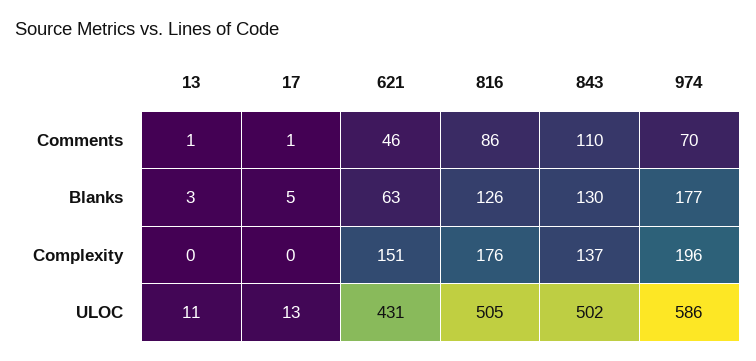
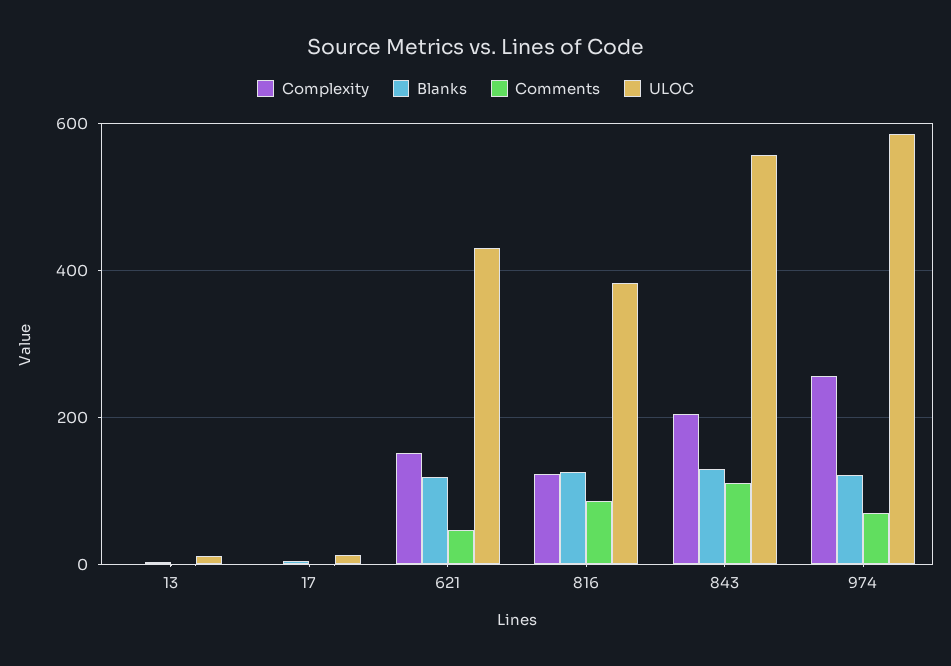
  {
    "Comments": {
      "13": 1,
      "17": 1,
      "621": 46,
      "816": 86,
      "843": 110,
      "974": 70
    },
    "Blanks": {
      "13": 3,
      "17": 5,
-     "621": 63,
+     "621": 120,
      "816": 126,
      "843": 130,
-     "974": 177
+     "974": 120
    },
    "Complexity": {
      "13": 0,
      "17": 0,
      "621": 151,
-     "816": 176,
+     "816": 120,
-     "843": 137,
+     "843": 200,
-     "974": 196
+     "974": 260
    },
    "ULOC": {
      "13": 11,
      "17": 13,
      "621": 431,
-     "816": 505,
+     "816": 380,
-     "843": 502,
+     "843": 560,
      "974": 586
    }
  }

